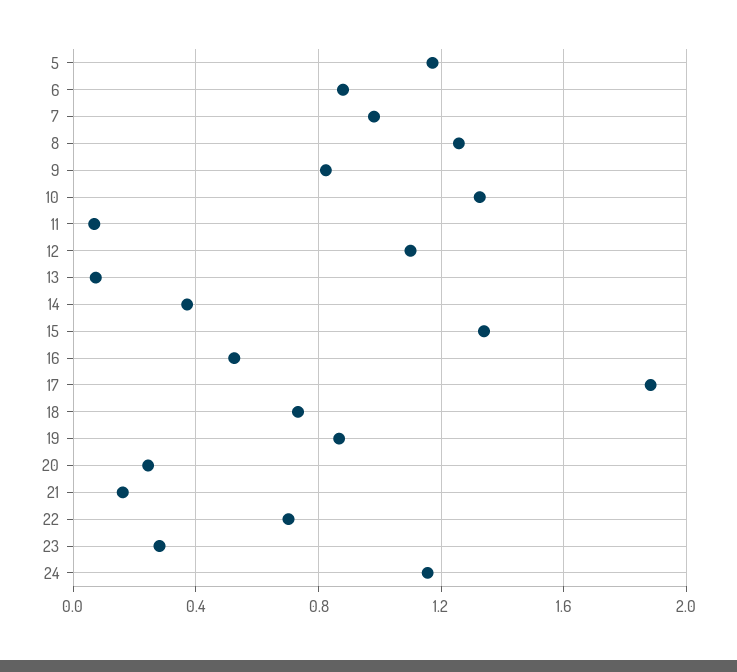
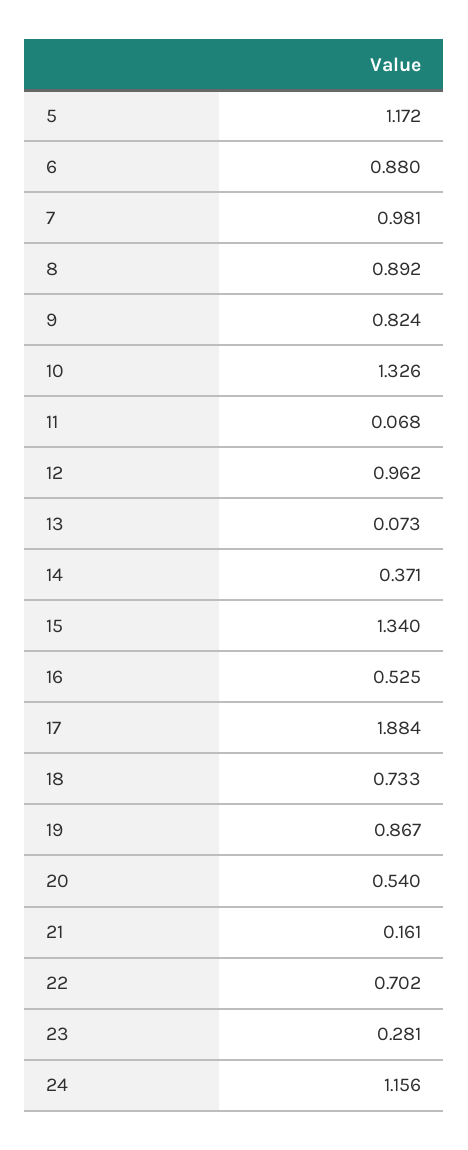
  {
    "5": 1.172,
    "6": 0.88,
    "7": 0.981,
-   "8": 1.25,
+   "8": 0.892,
    "9": 0.824,
    "10": 1.326,
    "11": 0.068,
-   "12": 1.1,
+   "12": 0.962,
    "13": 0.073,
    "14": 0.371,
    "15": 1.34,
    "16": 0.525,
    "17": 1.884,
    "18": 0.733,
    "19": 0.867,
-   "20": 0.25,
+   "20": 0.54,
    "21": 0.161,
    "22": 0.702,
    "23": 0.281,
    "24": 1.156
  }

